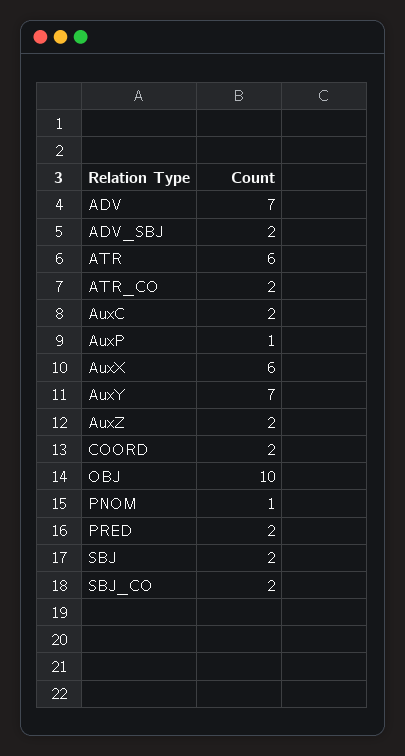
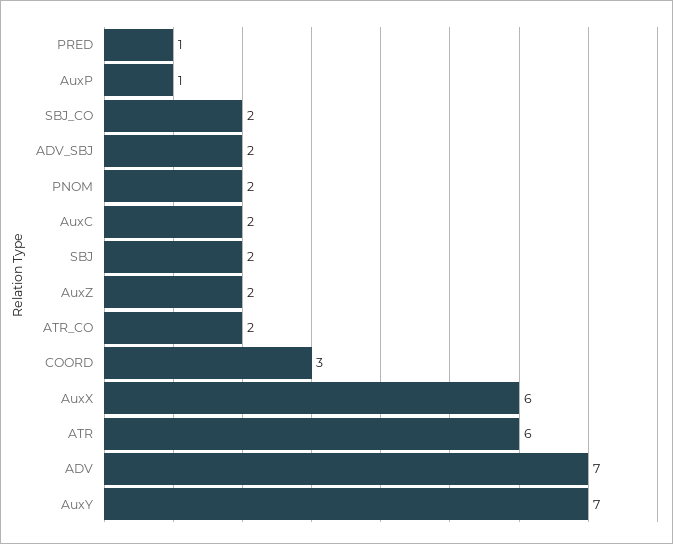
  {
    "ADV": 7,
    "ADV_SBJ": 2,
    "ATR": 6,
    "ATR_CO": 2,
    "AuxC": 2,
    "AuxP": 1,
    "AuxX": 6,
    "AuxY": 7,
    "AuxZ": 2,
-   "COORD": 2,
+   "COORD": 3,
-   "OBJ": 10,
-   "PNOM": 1,
+   "PNOM": 2,
-   "PRED": 2,
+   "PRED": 1,
    "SBJ": 2,
    "SBJ_CO": 2
  }

